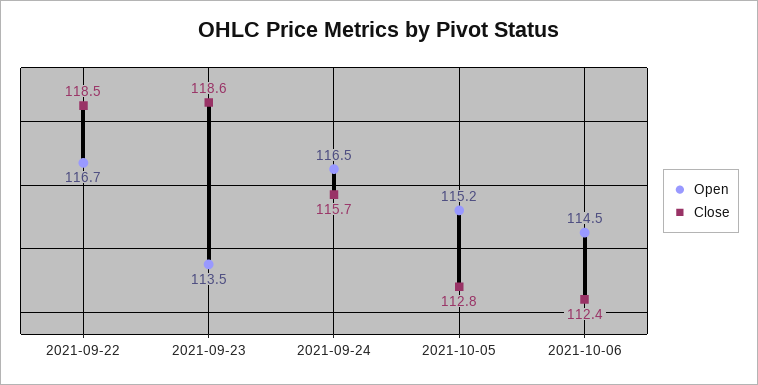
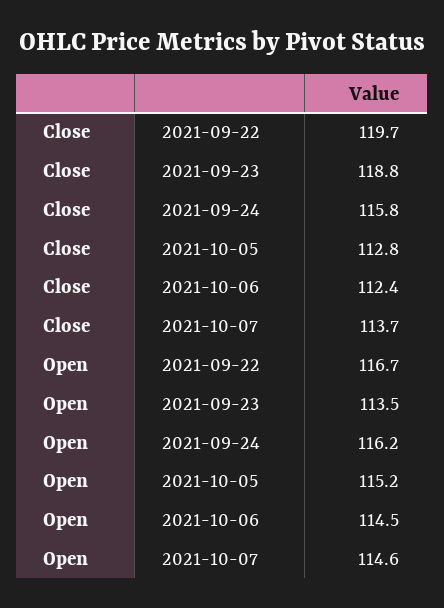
  {
    "Open": {
      "2021-09-22": 116.7,
      "2021-09-23": 113.5,
-     "2021-09-24": 116.5,
+     "2021-09-24": 116.2,
      "2021-10-05": 115.2,
-     "2021-10-06": 114.5
+     "2021-10-06": 114.5,
+     "2021-10-07": 114.6
    },
    "Close": {
-     "2021-09-22": 118.5,
+     "2021-09-22": 119.7,
-     "2021-09-23": 118.6,
+     "2021-09-23": 118.8,
-     "2021-09-24": 115.7,
+     "2021-09-24": 115.8,
      "2021-10-05": 112.8,
-     "2021-10-06": 112.4
+     "2021-10-06": 112.4,
+     "2021-10-07": 113.7
    }
  }

